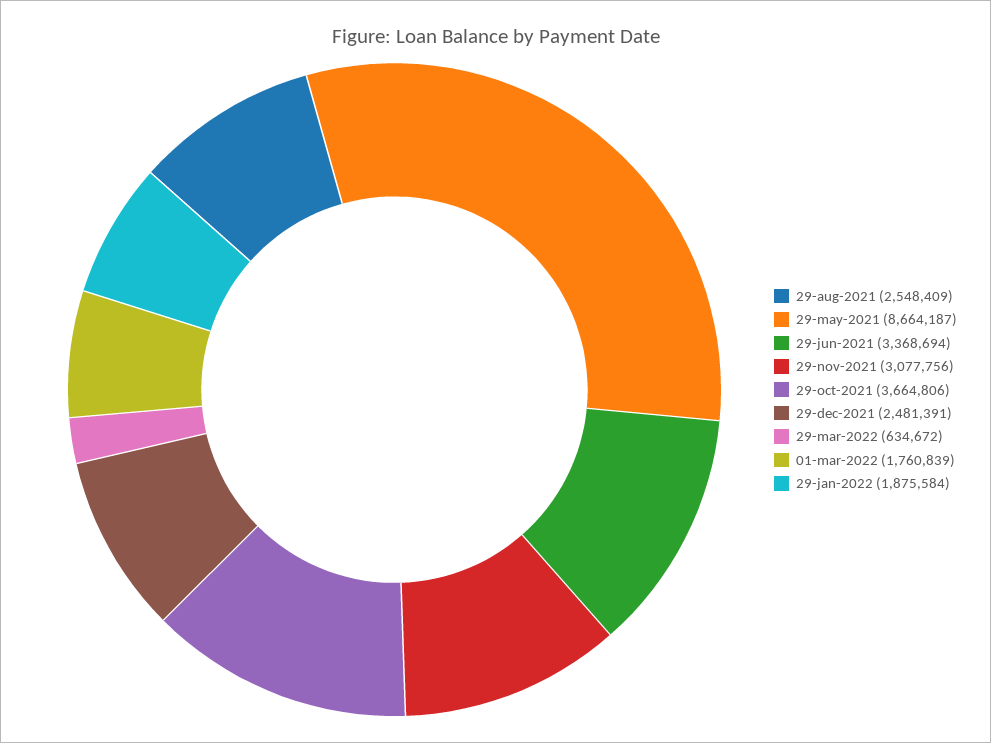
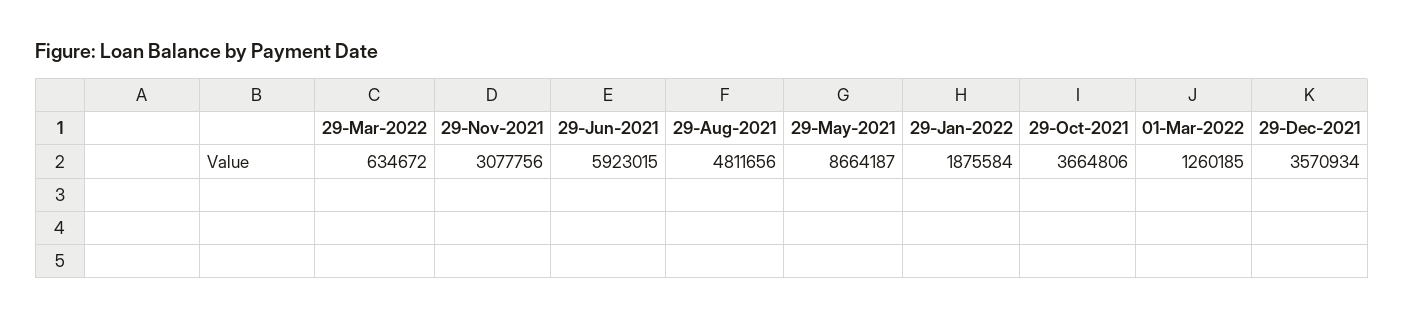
  {
-   "29-aug-2021": 2548409,
+   "29-aug-2021": 4811656,
    "29-may-2021": 8664187,
-   "29-jun-2021": 3368694,
+   "29-jun-2021": 5923015,
    "29-nov-2021": 3077756,
    "29-oct-2021": 3664806,
-   "29-dec-2021": 2481391,
+   "29-dec-2021": 3570934,
    "29-mar-2022": 634672,
-   "01-mar-2022": 1760839,
+   "01-mar-2022": 1260185,
    "29-jan-2022": 1875584
  }

